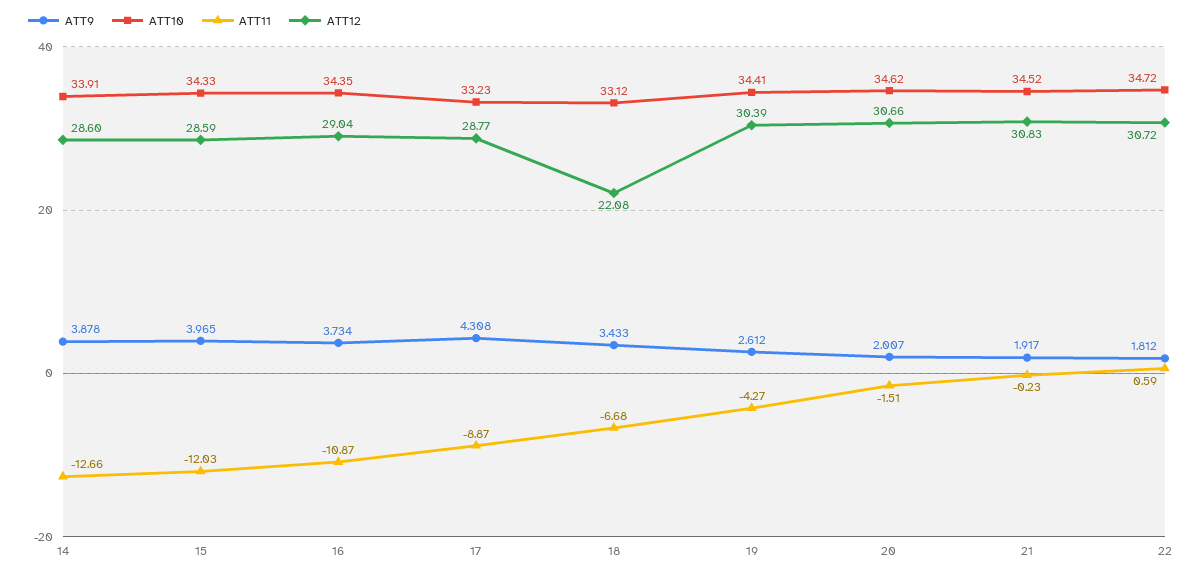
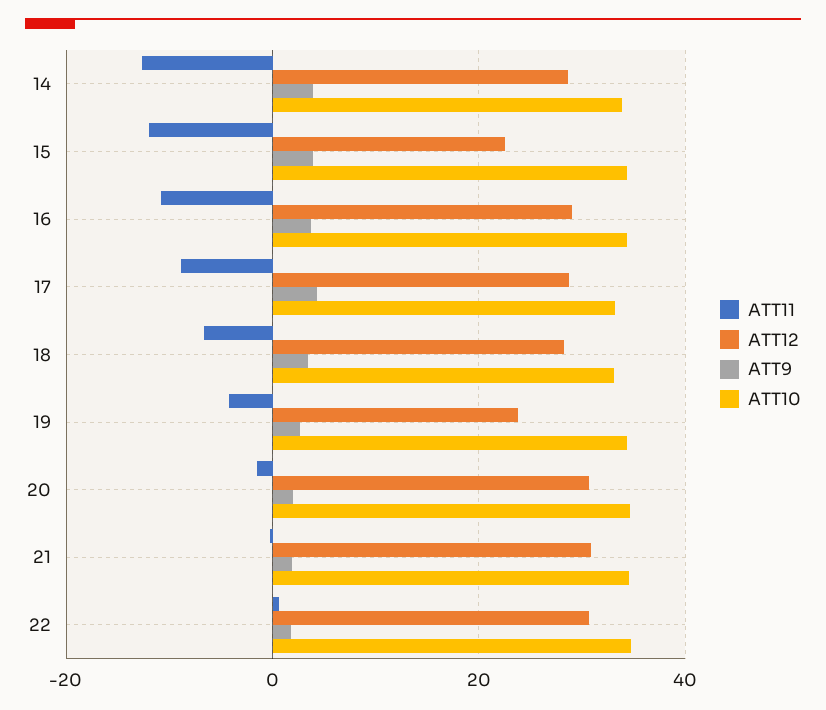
  {
    "ATT9": {
      "14": 3.878,
      "15": 3.965,
      "16": 3.734,
      "17": 4.308,
      "18": 3.433,
      "19": 2.612,
      "20": 2.007,
      "21": 1.917,
      "22": 1.812
    },
    "ATT10": {
      "14": 33.91,
      "15": 34.33,
      "16": 34.35,
      "17": 33.23,
      "18": 33.12,
      "19": 34.41,
      "20": 34.62,
      "21": 34.52,
      "22": 34.72
    },
    "ATT11": {
      "14": -12.66,
      "15": -12.03,
      "16": -10.87,
      "17": -8.87,
      "18": -6.68,
      "19": -4.27,
      "20": -1.51,
      "21": -0.23,
      "22": 0.59
    },
    "ATT12": {
      "14": 28.6,
-     "15": 28.59,
+     "15": 22,
      "16": 29.04,
      "17": 28.77,
-     "18": 22.08,
+     "18": 28,
-     "19": 30.39,
+     "19": 24,
      "20": 30.66,
      "21": 30.83,
      "22": 30.72
    }
  }

